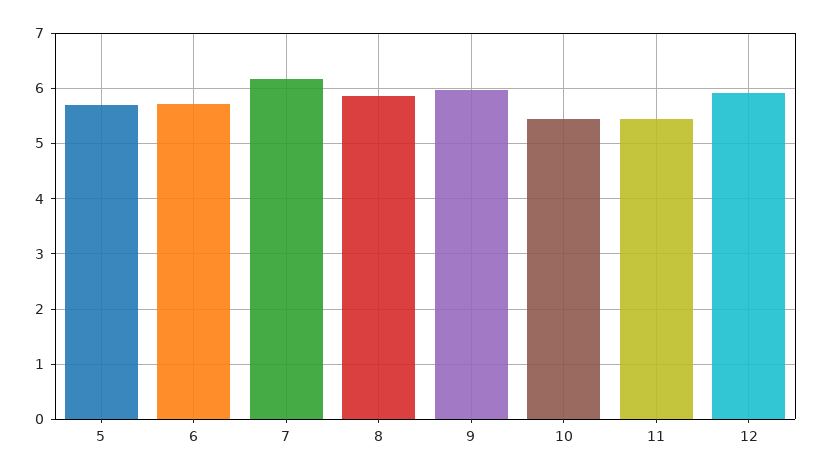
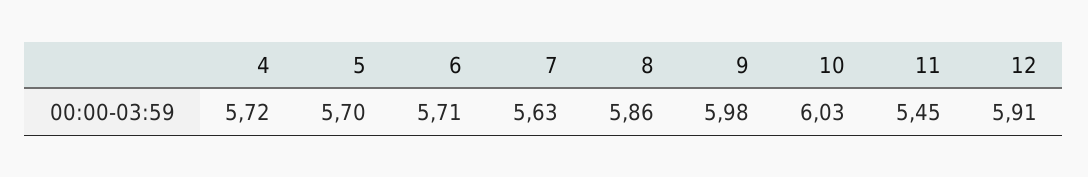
  {
    "5": 5.7,
    "6": 5.71,
-   "7": 6.2,
+   "7": 5.63,
    "8": 5.86,
    "9": 5.98,
-   "10": 5.4,
+   "10": 6.03,
    "11": 5.45,
-   "12": 5.91
+   "12": 5.91,
+   "4": 5.72
  }

